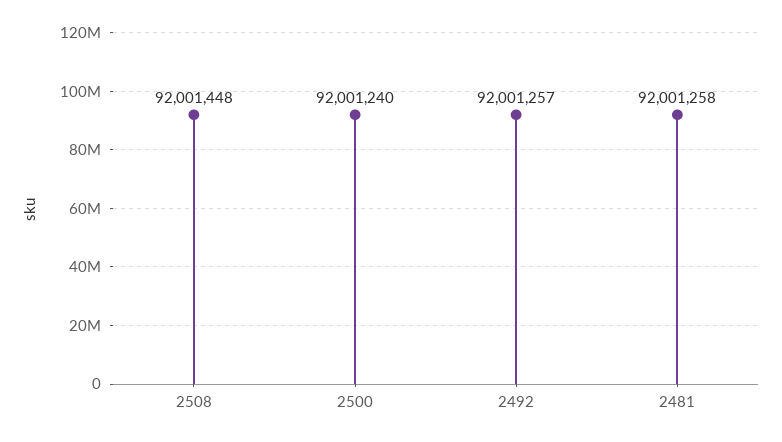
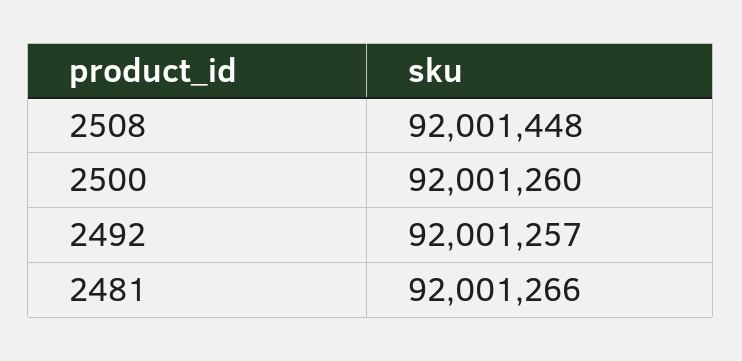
  {
    "2508": 92001448,
-   "2500": 92001240,
+   "2500": 92001260,
    "2492": 92001257,
-   "2481": 92001258
+   "2481": 92001266
  }

